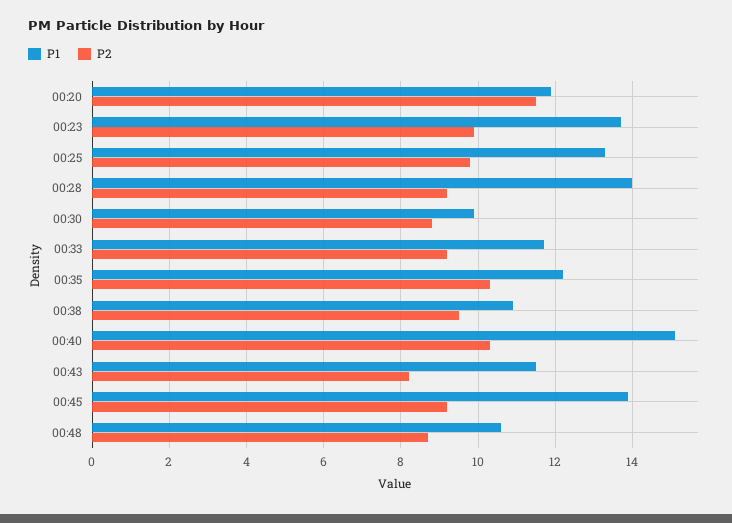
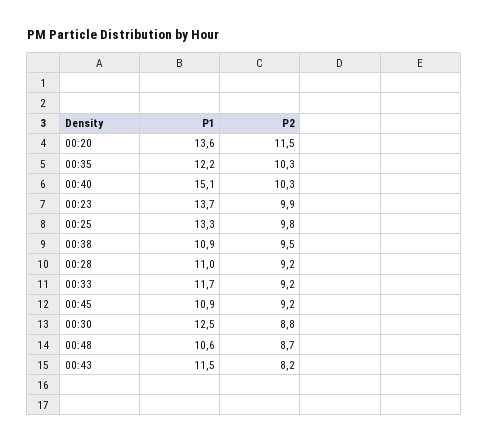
  {
    "P1": {
-     "00:20": 12,
+     "00:20": 13.6,
      "00:23": 13.7,
      "00:25": 13.3,
-     "00:28": 14,
+     "00:28": 11,
-     "00:30": 10,
+     "00:30": 12.5,
      "00:33": 11.7,
      "00:35": 12.2,
      "00:38": 10.9,
      "00:40": 15.1,
      "00:43": 11.5,
-     "00:45": 14,
+     "00:45": 10.9,
      "00:48": 10.6
    },
    "P2": {
      "00:20": 11.5,
      "00:23": 9.9,
      "00:25": 9.8,
      "00:28": 9.2,
      "00:30": 8.8,
      "00:33": 9.2,
      "00:35": 10.3,
      "00:38": 9.5,
      "00:40": 10.3,
      "00:43": 8.2,
      "00:45": 9.2,
      "00:48": 8.7
    }
  }

